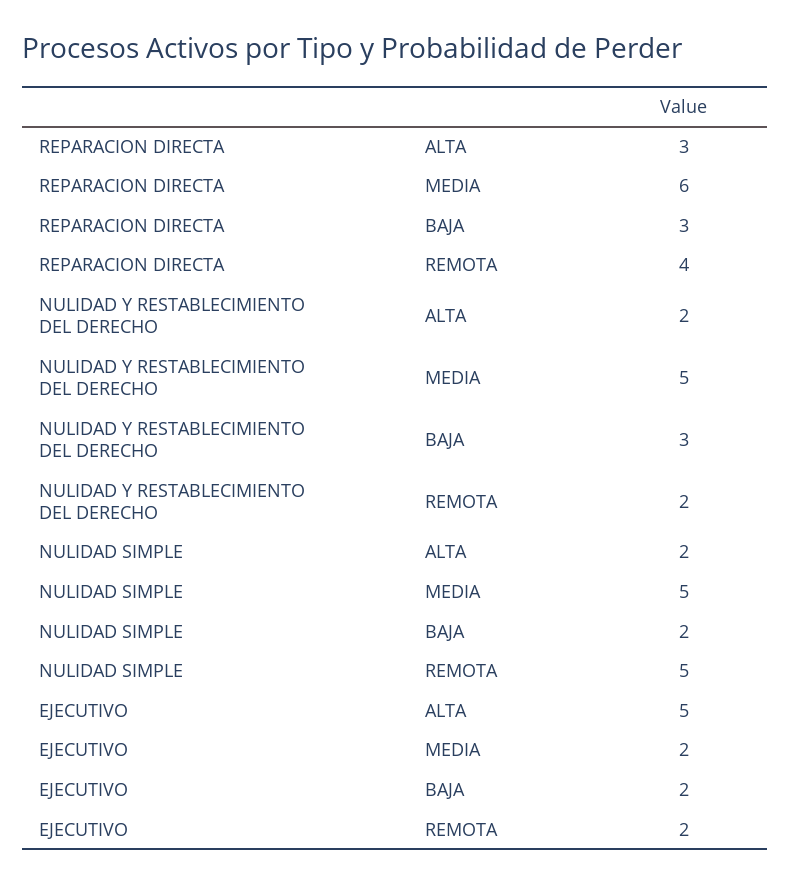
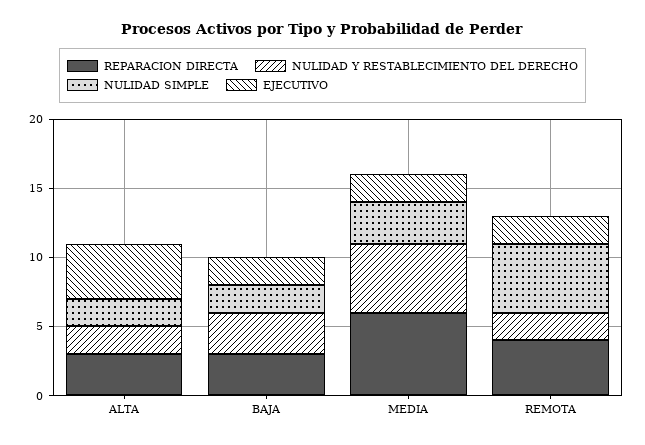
  {
    "REPARACION DIRECTA": {
      "ALTA": 3,
      "MEDIA": 6,
      "BAJA": 3,
      "REMOTA": 4
    },
    "NULIDAD Y RESTABLECIMIENTO DEL DERECHO": {
      "ALTA": 2,
      "MEDIA": 5,
      "BAJA": 3,
      "REMOTA": 2
    },
    "NULIDAD SIMPLE": {
      "ALTA": 2,
-     "MEDIA": 5,
+     "MEDIA": 3,
      "BAJA": 2,
      "REMOTA": 5
    },
    "EJECUTIVO": {
-     "ALTA": 5,
+     "ALTA": 4,
      "MEDIA": 2,
      "BAJA": 2,
      "REMOTA": 2
    }
  }

